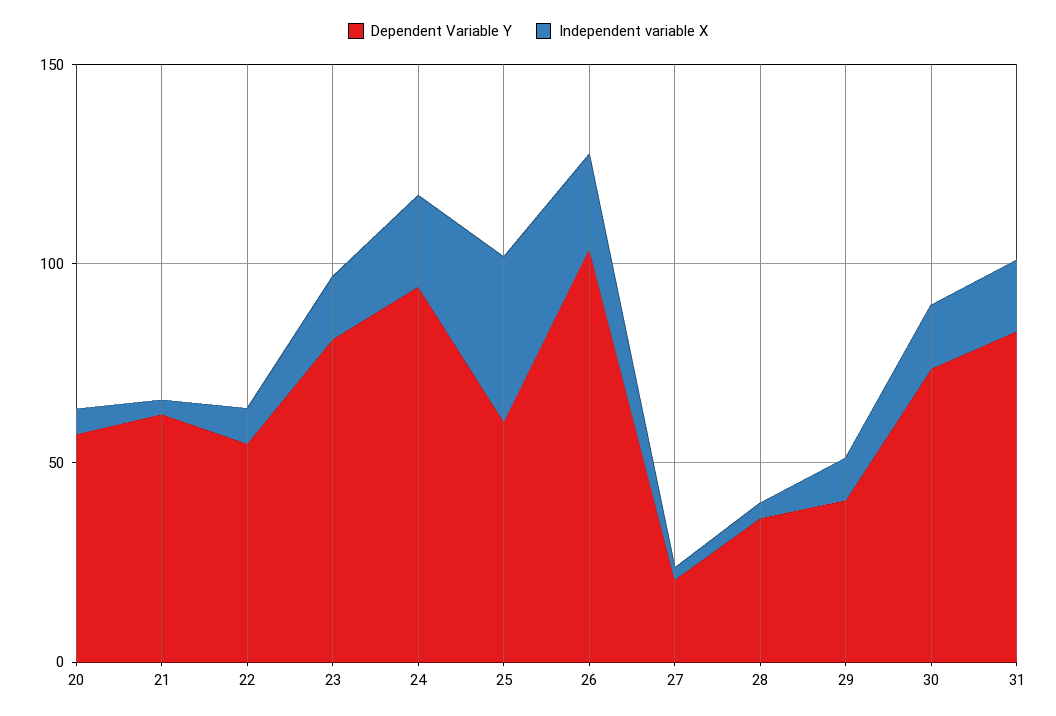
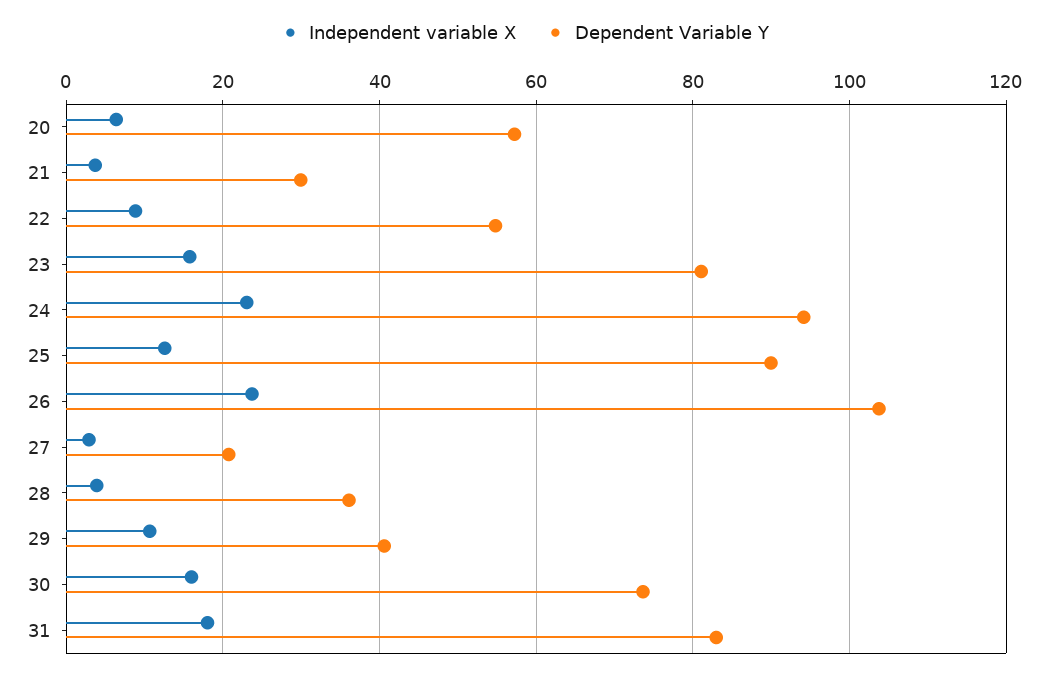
  {
    "Dependent Variable Y": {
      "20": 58,
-     "21": 60,
+     "21": 30,
      "22": 54,
      "23": 82,
      "24": 94,
-     "25": 60,
+     "25": 90,
      "26": 104,
      "27": 20,
      "28": 36,
      "29": 40,
      "30": 74,
      "31": 82
    },
    "Independent variable X": {
      "20": 6,
      "21": 4,
      "22": 8,
      "23": 16,
      "24": 24,
-     "25": 40,
+     "25": 12,
      "26": 24,
      "27": 2,
      "28": 4,
      "29": 10,
      "30": 16,
      "31": 18
    }
  }

